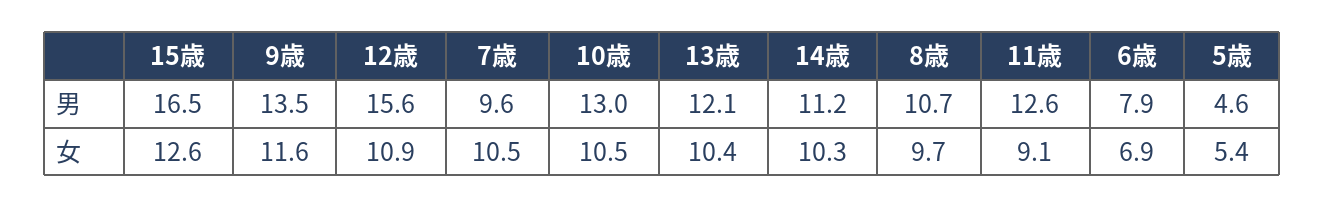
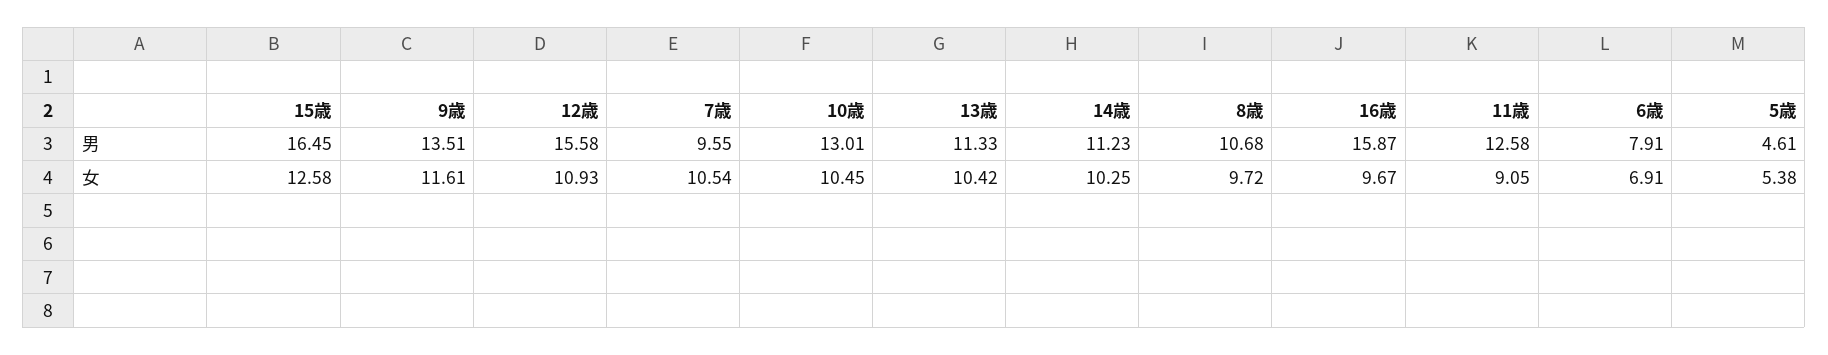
  {
    "15歳": {
      "男": 16.45,
      "女": 12.58
    },
    "9歳": {
      "男": 13.51,
      "女": 11.61
    },
    "12歳": {
      "男": 15.58,
      "女": 10.93
    },
    "7歳": {
      "男": 9.55,
      "女": 10.54
    },
    "10歳": {
      "男": 13.01,
      "女": 10.45
    },
    "13歳": {
-     "男": 12.1,
+     "男": 11.33,
      "女": 10.42
    },
    "14歳": {
      "男": 11.23,
      "女": 10.25
    },
    "8歳": {
      "男": 10.68,
      "女": 9.72
    },
    "11歳": {
      "男": 12.58,
      "女": 9.05
    },
    "6歳": {
      "男": 7.91,
      "女": 6.91
    },
    "5歳": {
      "男": 4.61,
      "女": 5.38
-   }
+   },
+   "16歳": {
+     "男": 15.87,
+     "女": 9.67
+   }
  }

